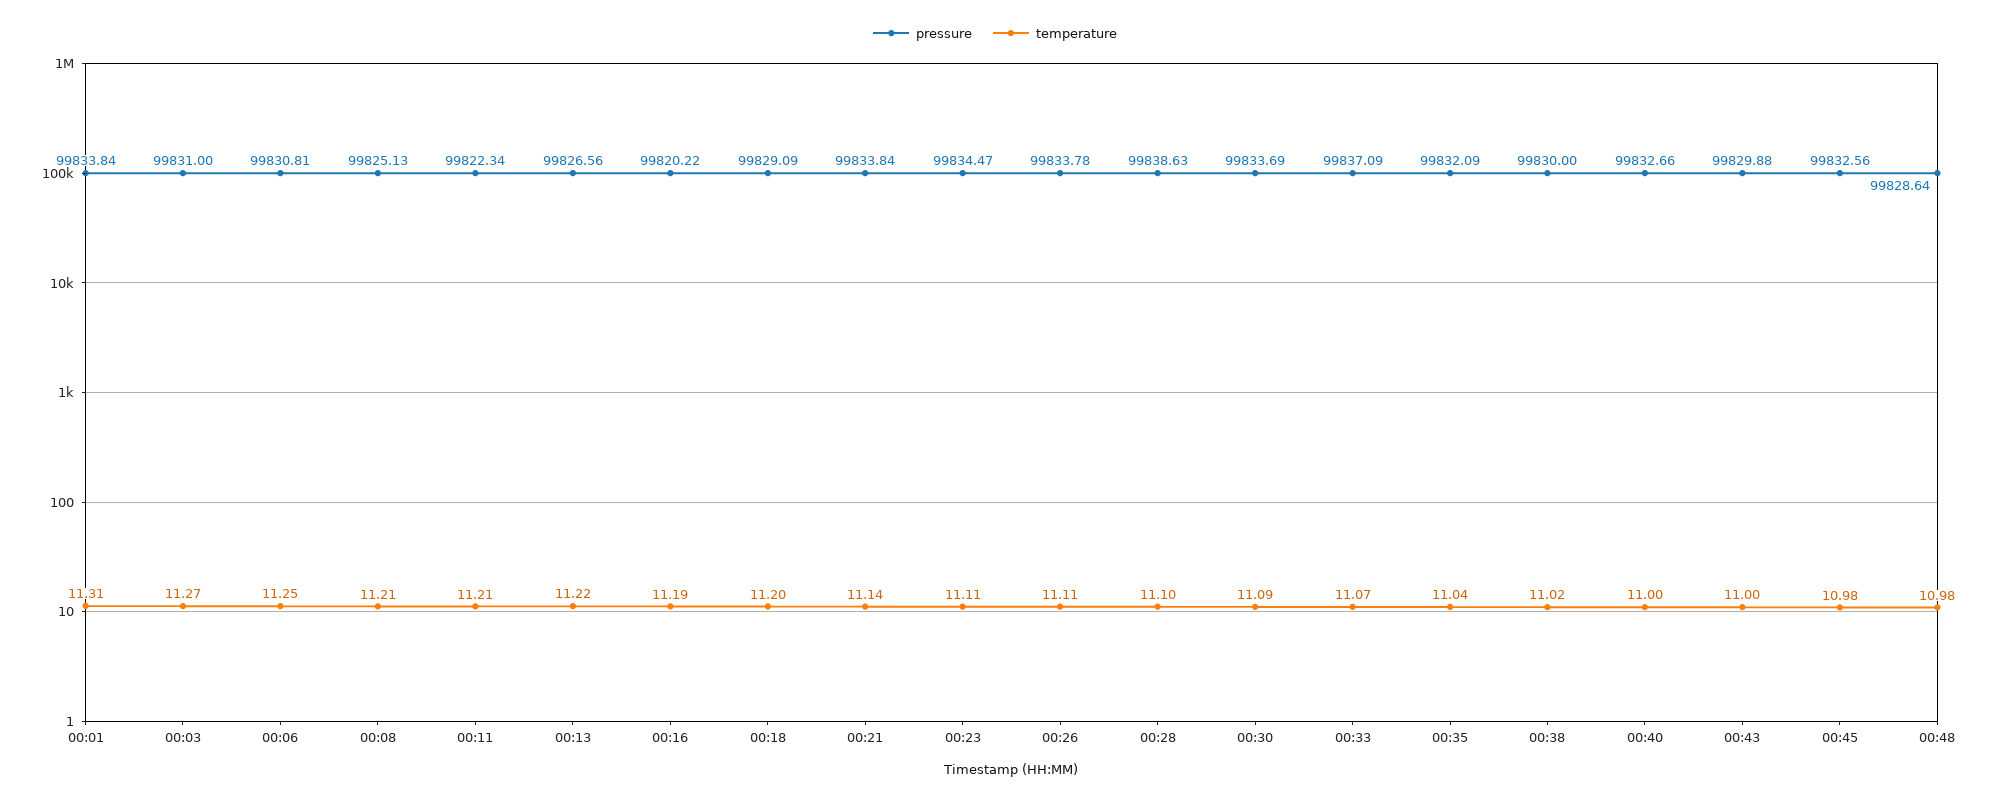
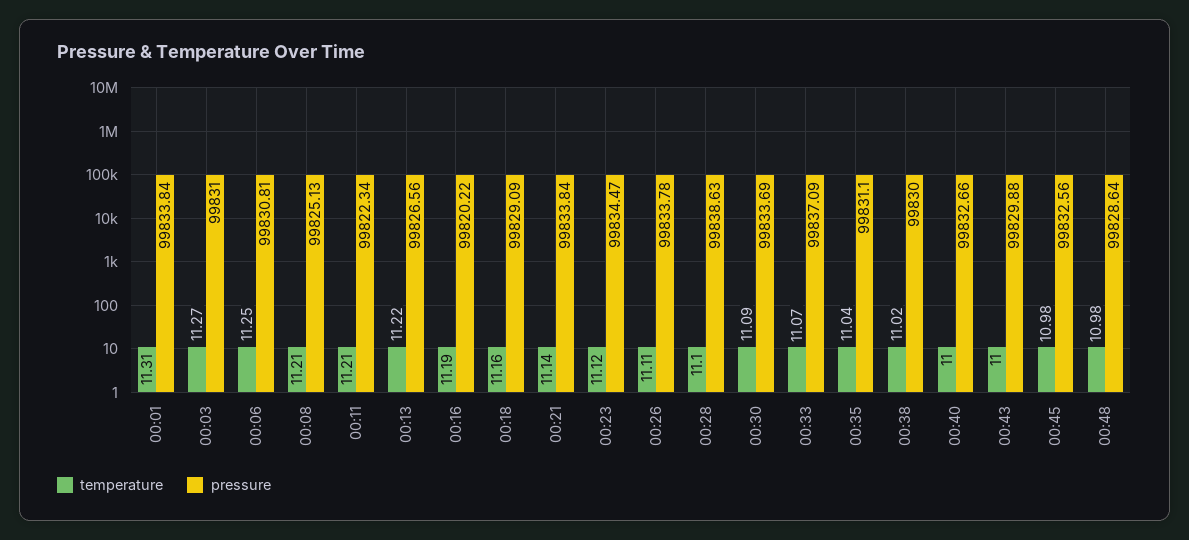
  {
    "pressure": {
      "00:01": 99833.84,
      "00:03": 99831,
      "00:06": 99830.81,
      "00:08": 99825.13,
      "00:11": 99822.34,
      "00:13": 99826.56,
      "00:16": 99820.22,
      "00:18": 99829.09,
      "00:21": 99833.84,
      "00:23": 99834.47,
      "00:26": 99833.78,
      "00:28": 99838.63,
      "00:30": 99833.69,
      "00:33": 99837.09,
-     "00:35": 99832.09,
+     "00:35": 99831.1,
      "00:38": 99830,
      "00:40": 99832.66,
      "00:43": 99829.88,
      "00:45": 99832.56,
      "00:48": 99828.64
    },
    "temperature": {
      "00:01": 11.31,
      "00:03": 11.27,
      "00:06": 11.25,
      "00:08": 11.21,
      "00:11": 11.21,
      "00:13": 11.22,
      "00:16": 11.19,
-     "00:18": 11.2,
+     "00:18": 11.16,
      "00:21": 11.14,
-     "00:23": 11.11,
+     "00:23": 11.12,
      "00:26": 11.11,
      "00:28": 11.1,
      "00:30": 11.09,
      "00:33": 11.07,
      "00:35": 11.04,
      "00:38": 11.02,
      "00:40": 11,
      "00:43": 11,
      "00:45": 10.98,
      "00:48": 10.98
    }
  }

